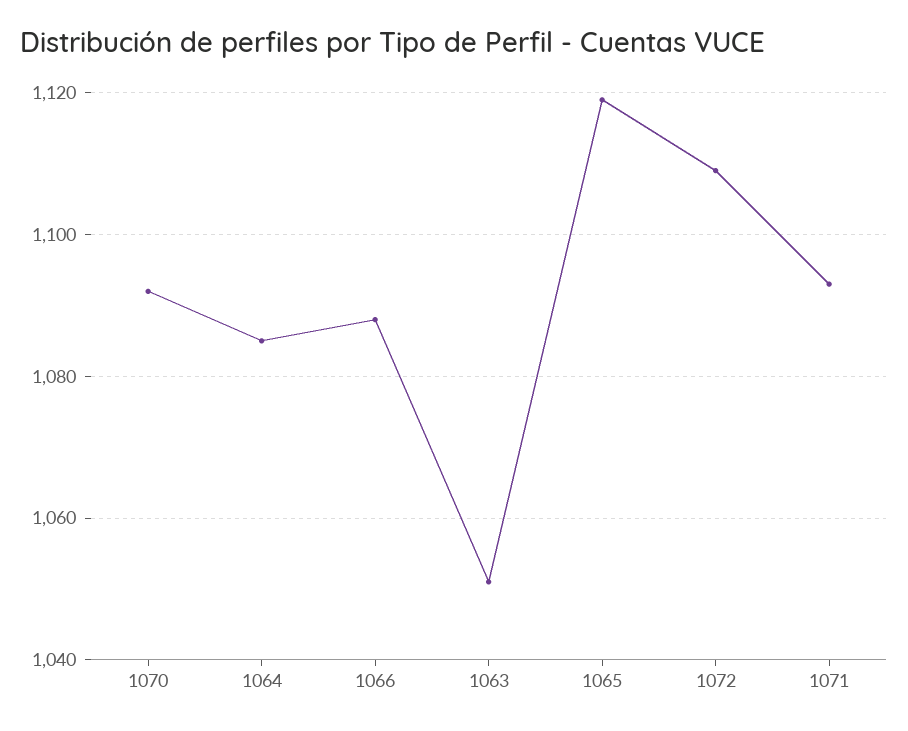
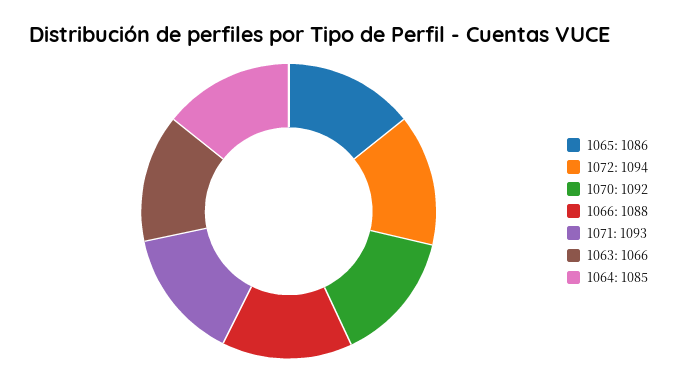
  {
    "1070": 1092,
    "1064": 1085,
    "1066": 1088,
-   "1063": 1050,
+   "1063": 1066,
-   "1065": 1120,
+   "1065": 1086,
-   "1072": 1110,
+   "1072": 1094,
    "1071": 1093
  }

